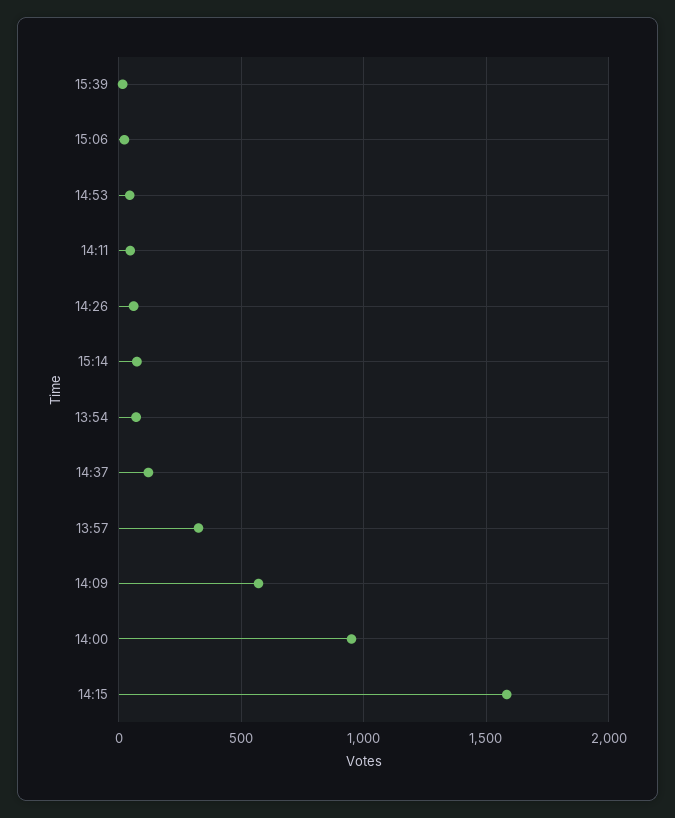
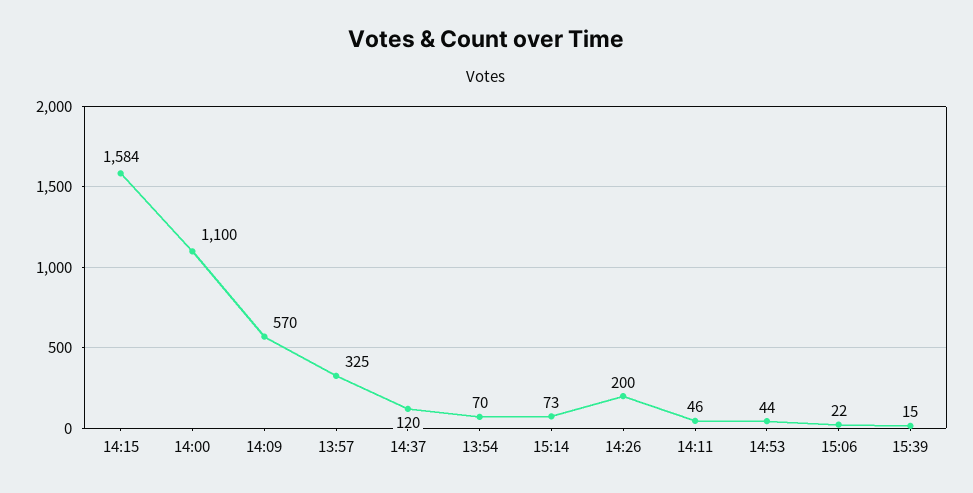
  {
    "15:39": 15,
    "15:06": 22,
    "14:53": 44,
    "14:11": 46,
-   "14:26": 50,
+   "14:26": 200,
    "15:14": 73,
    "13:54": 70,
    "14:37": 120,
    "13:57": 325,
    "14:09": 570,
-   "14:00": 950,
+   "14:00": 1100,
    "14:15": 1584
  }

